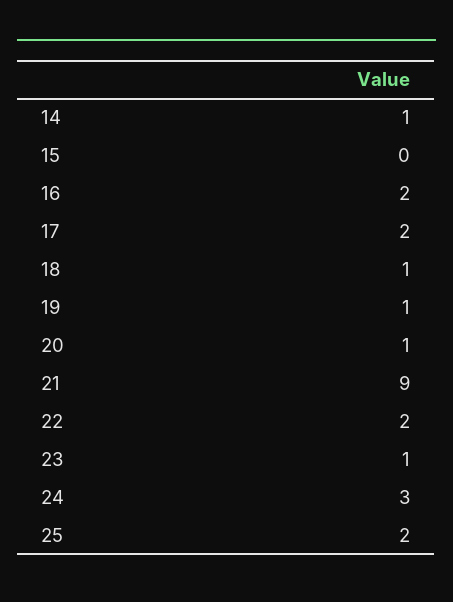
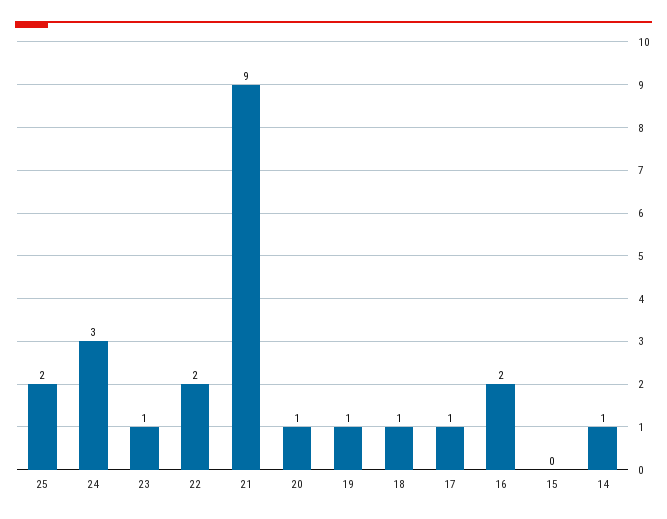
  {
    "14": 1,
    "15": 0,
    "16": 2,
-   "17": 2,
+   "17": 1,
    "18": 1,
    "19": 1,
    "20": 1,
    "21": 9,
    "22": 2,
    "23": 1,
    "24": 3,
    "25": 2
  }

